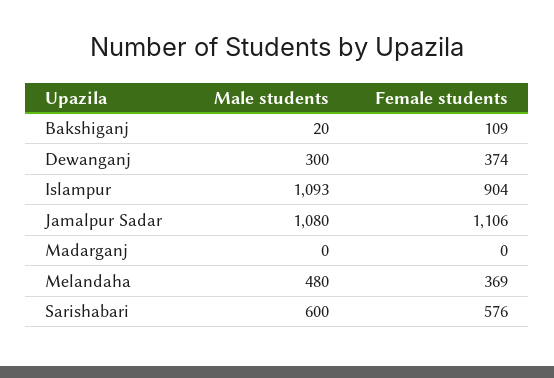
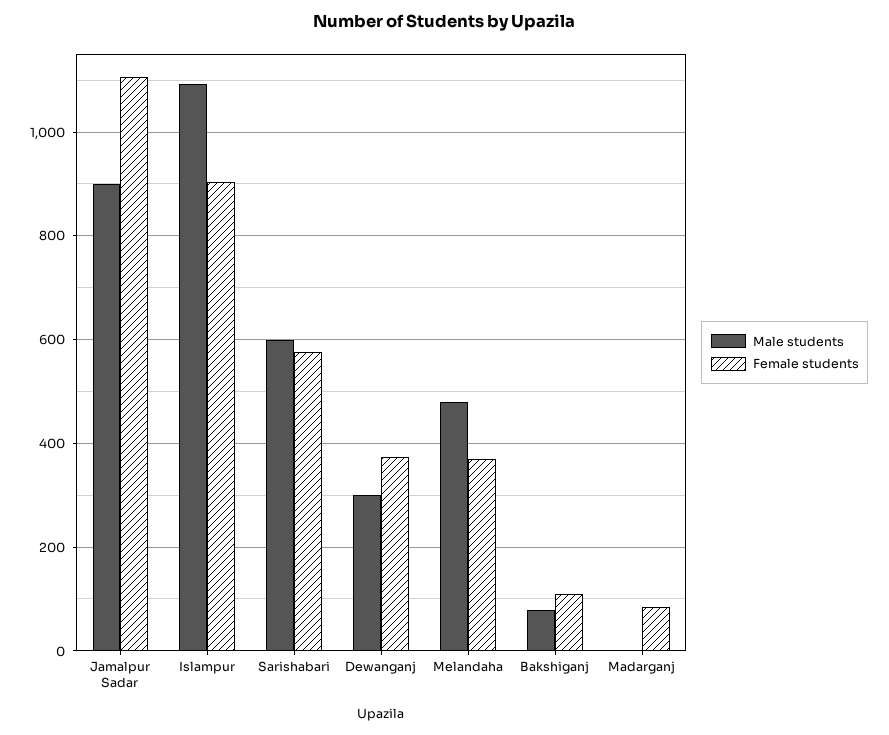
  {
    "Male students": {
-     "Bakshiganj": 20,
+     "Bakshiganj": 80,
      "Dewanganj": 300,
      "Islampur": 1093,
-     "Jamalpur Sadar": 1080,
+     "Jamalpur Sadar": 900,
      "Madarganj": 0,
      "Melandaha": 480,
      "Sarishabari": 600
    },
    "Female students": {
      "Bakshiganj": 109,
      "Dewanganj": 374,
      "Islampur": 904,
      "Jamalpur Sadar": 1106,
-     "Madarganj": 0,
+     "Madarganj": 80,
      "Melandaha": 369,
      "Sarishabari": 576
    }
  }

